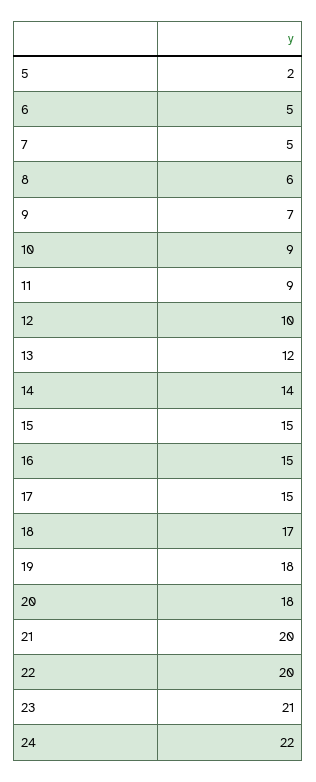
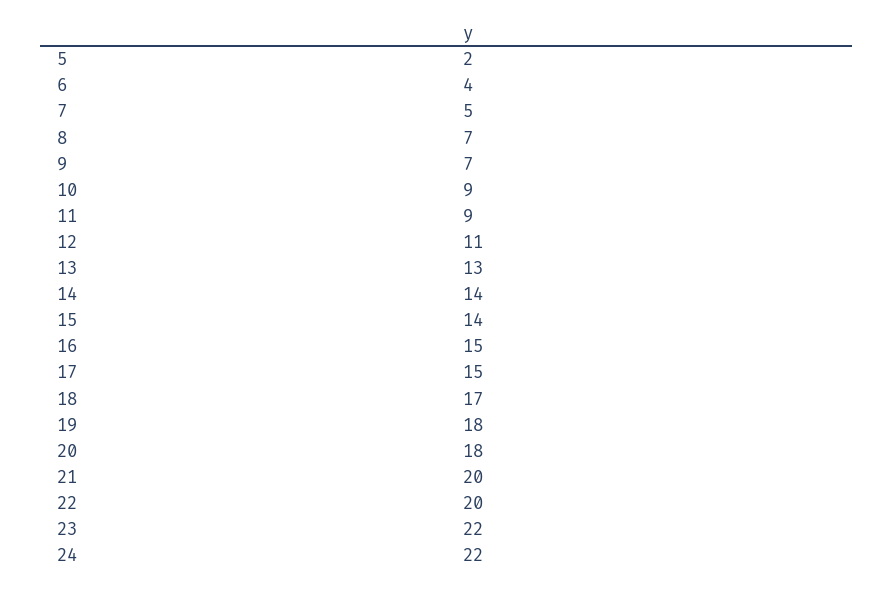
  {
    "5": 2,
-   "6": 5,
+   "6": 4,
    "7": 5,
-   "8": 6,
+   "8": 7,
    "9": 7,
    "10": 9,
    "11": 9,
-   "12": 10,
+   "12": 11,
-   "13": 12,
+   "13": 13,
    "14": 14,
-   "15": 15,
+   "15": 14,
    "16": 15,
    "17": 15,
    "18": 17,
    "19": 18,
    "20": 18,
    "21": 20,
    "22": 20,
-   "23": 21,
+   "23": 22,
    "24": 22
  }

